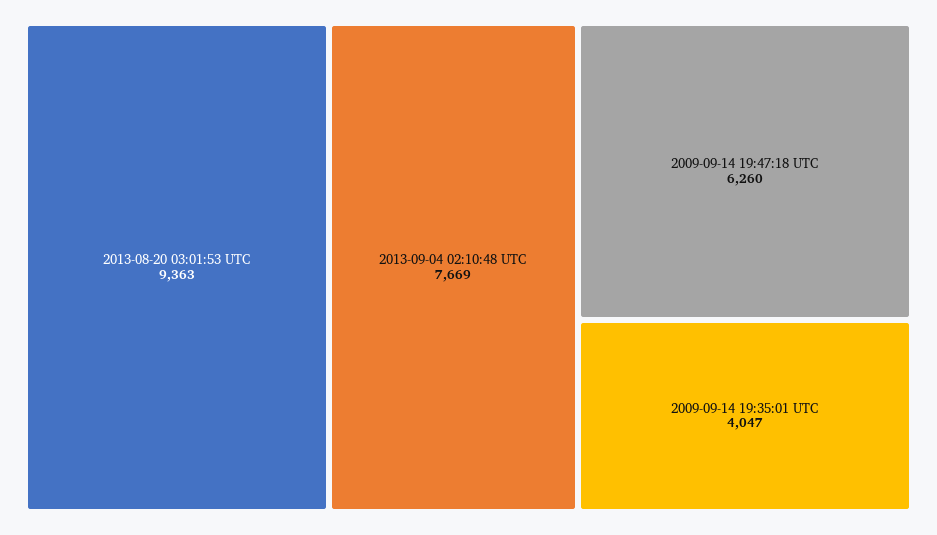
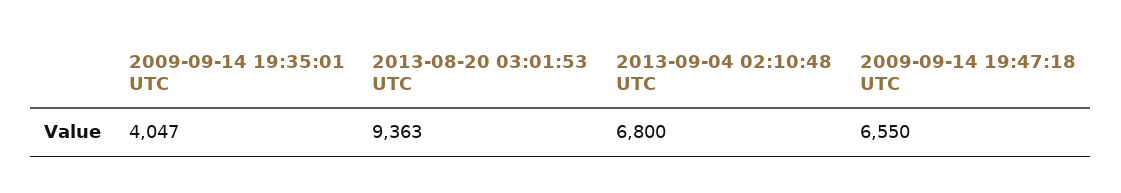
  {
    "2013-08-20 03:01:53 UTC": 9363,
-   "2013-09-04 02:10:48 UTC": 7669,
+   "2013-09-04 02:10:48 UTC": 6800,
-   "2009-09-14 19:47:18 UTC": 6260,
+   "2009-09-14 19:47:18 UTC": 6550,
    "2009-09-14 19:35:01 UTC": 4047
  }

